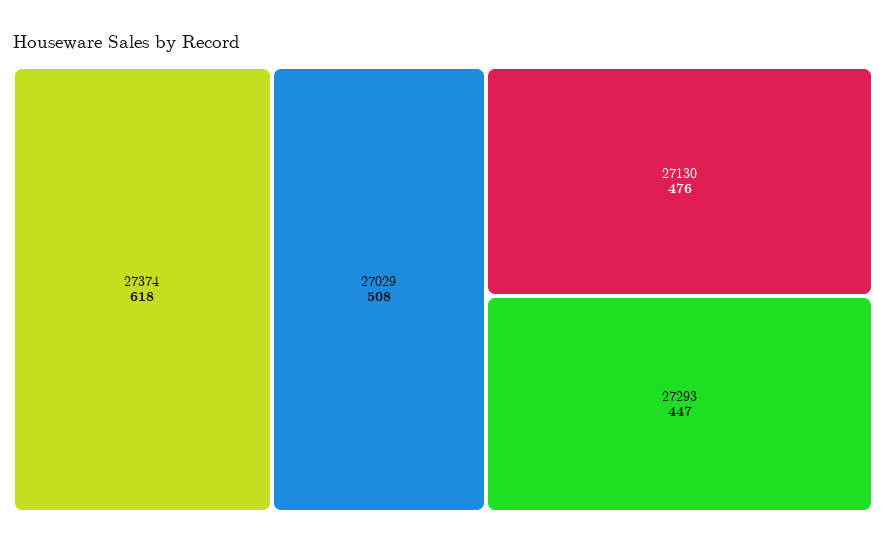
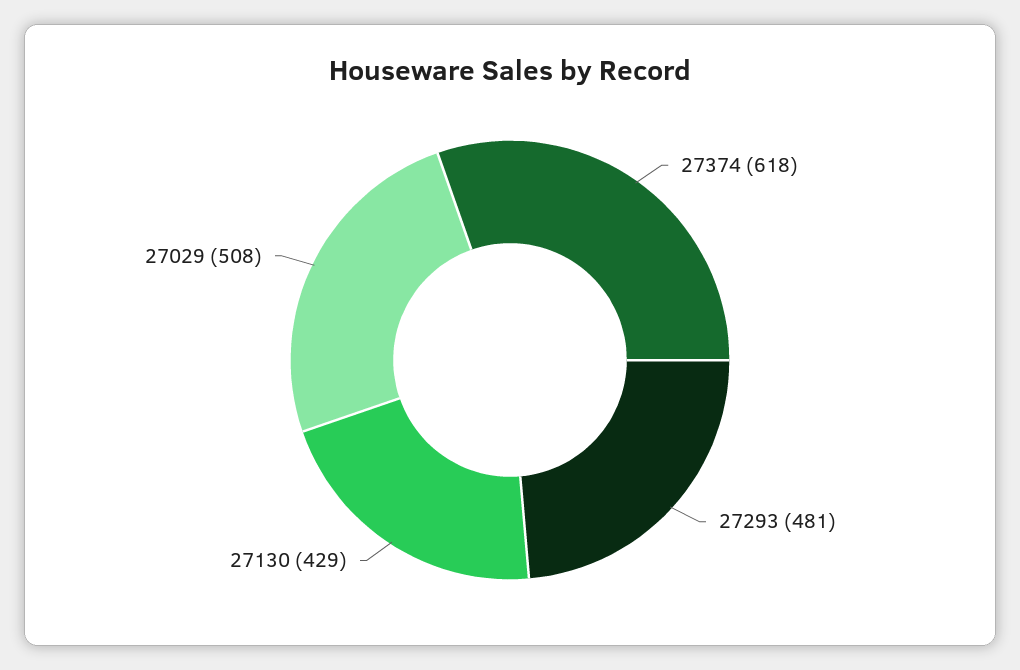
  {
    "27374": 618,
    "27029": 508,
-   "27130": 476,
+   "27130": 429,
-   "27293": 447
+   "27293": 481
  }

